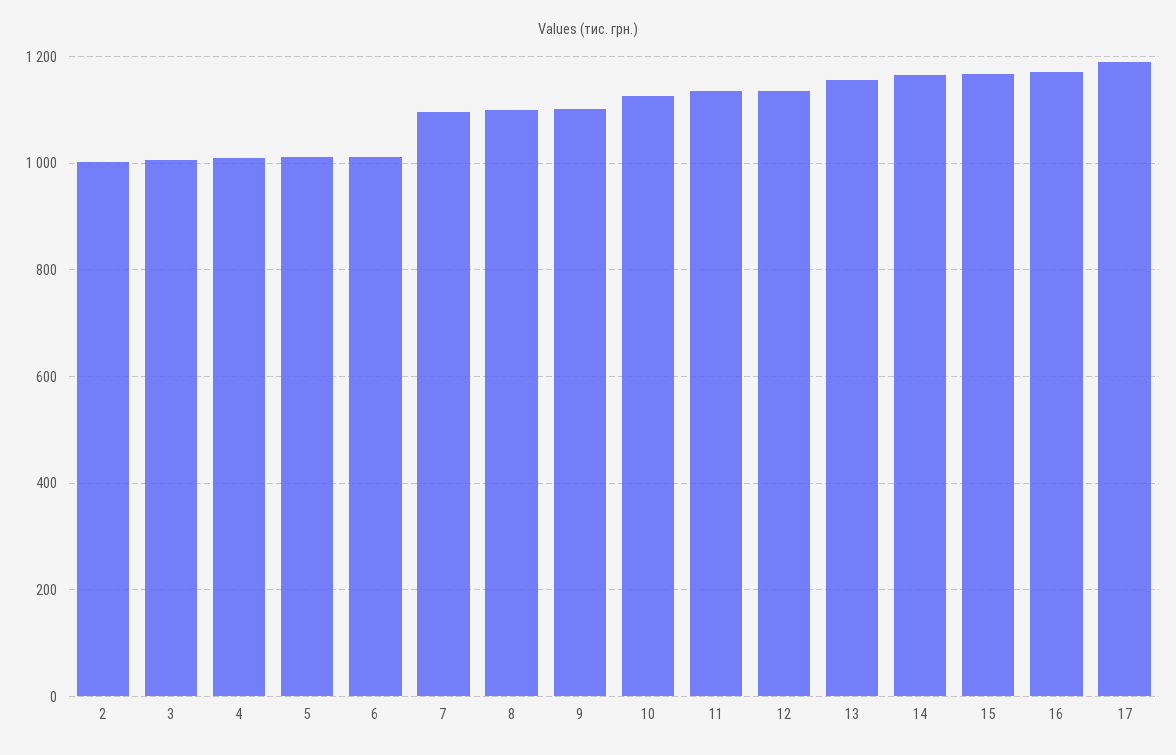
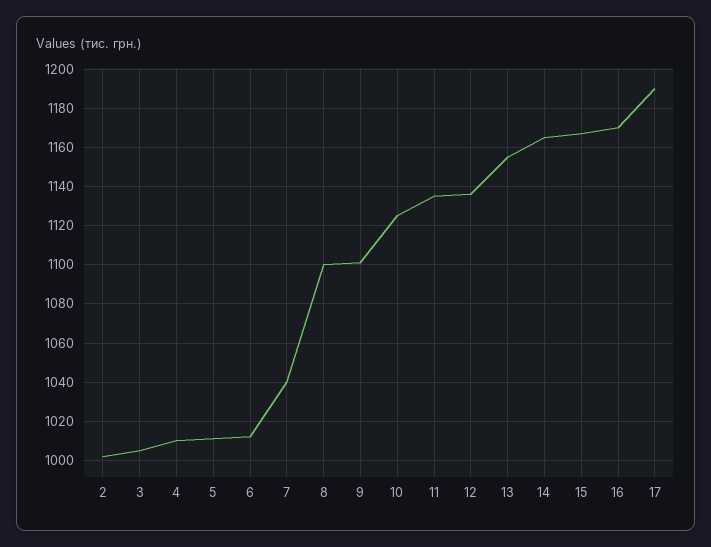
  {
    "2": 1000,
    "3": 1005,
    "4": 1010,
    "5": 1010,
    "6": 1010,
-   "7": 1100,
+   "7": 1040,
    "8": 1100,
    "9": 1100,
    "10": 1125,
    "11": 1135,
    "12": 1135,
    "13": 1155,
    "14": 1165,
    "15": 1165,
    "16": 1170,
    "17": 1190
  }

